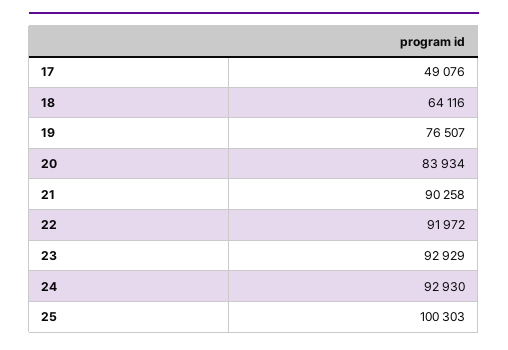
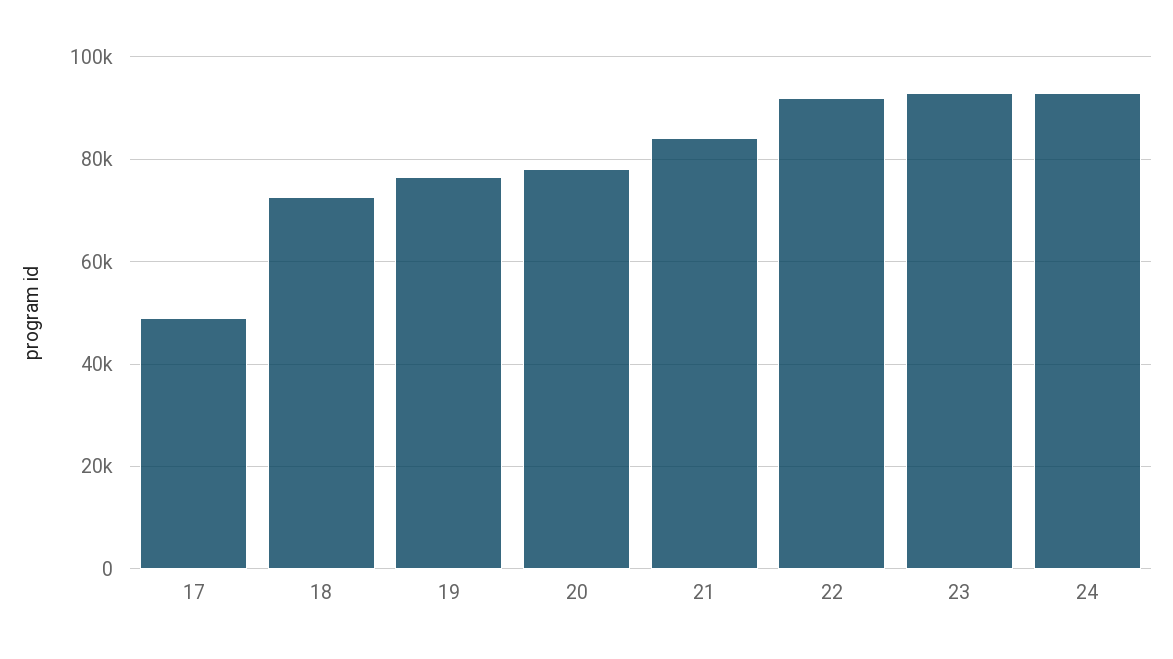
  {
    "17": 49076,
-   "18": 64116,
+   "18": 72000,
    "19": 76507,
-   "20": 83934,
+   "20": 78000,
-   "21": 90258,
+   "21": 84000,
    "22": 91972,
    "23": 92929,
-   "24": 92930,
+   "24": 92930
-   "25": 100303
  }

